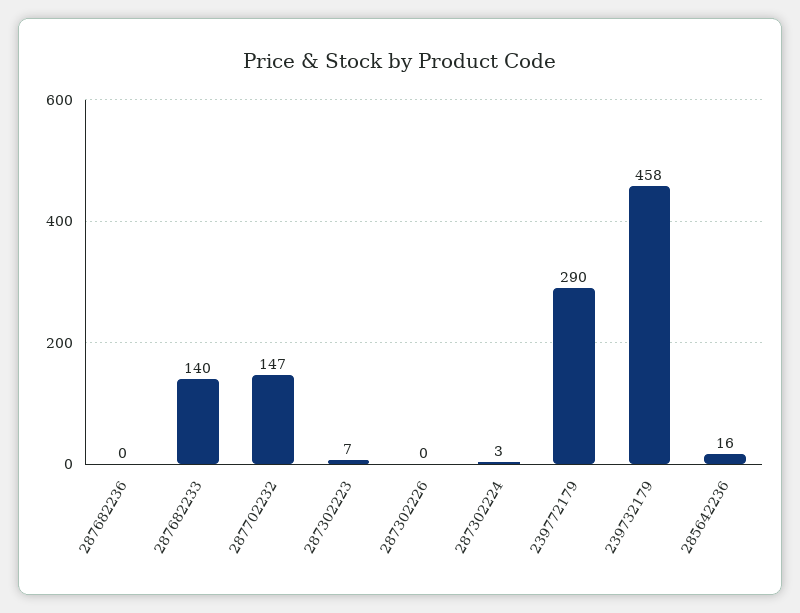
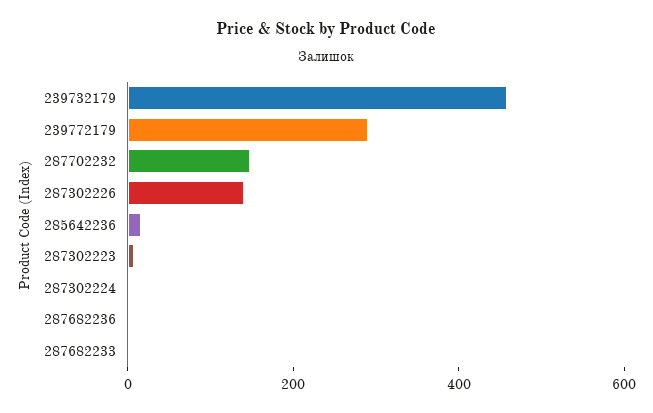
  {
    "287682236": 0,
-   "287682233": 140,
+   "287682233": 0,
    "287702232": 147,
    "287302223": 7,
-   "287302226": 0,
+   "287302226": 150,
    "287302224": 3,
    "239772179": 290,
    "239732179": 458,
    "285642236": 16
  }

